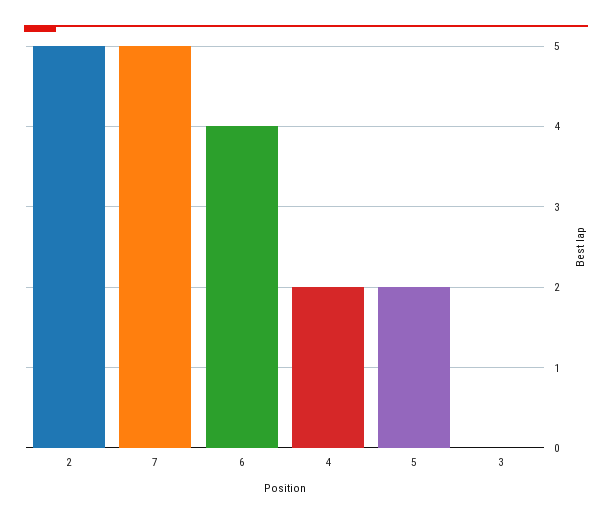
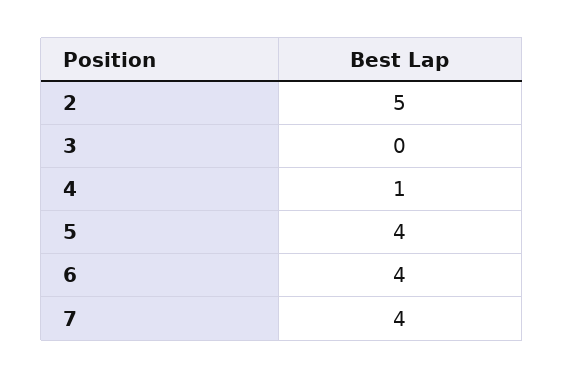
  {
    "2": 5,
-   "7": 5,
+   "7": 4,
    "6": 4,
-   "4": 2,
+   "4": 1,
-   "5": 2,
+   "5": 4,
    "3": 0
  }

